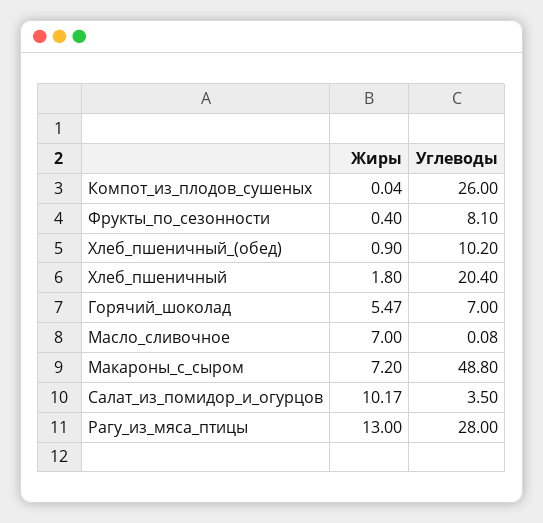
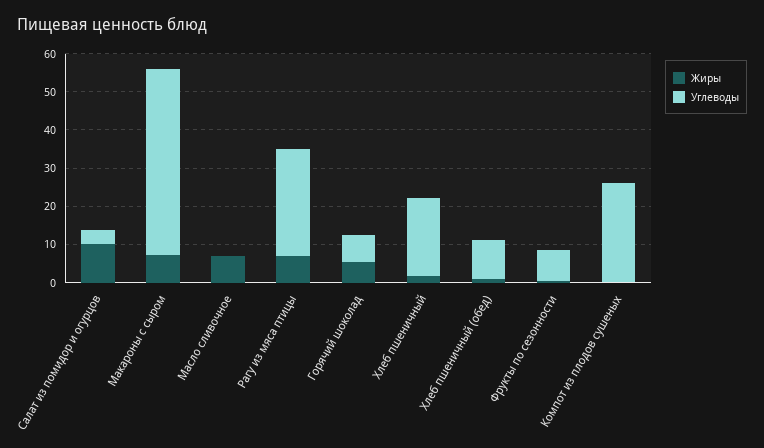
  {
    "Жиры": {
      "Компот_из_плодов_сушеных": 0.04,
      "Фрукты_по_сезонности": 0.4,
      "Хлеб_пшеничный_(обед)": 0.9,
      "Хлеб_пшеничный": 1.8,
      "Горячий_шоколад": 5.47,
      "Масло_сливочное": 7,
      "Макароны_с_сыром": 7.2,
      "Салат_из_помидор_и_огурцов": 10.17,
-     "Рагу_из_мяса_птицы": 13
+     "Рагу_из_мяса_птицы": 7.5
    },
    "Углеводы": {
      "Компот_из_плодов_сушеных": 26,
      "Фрукты_по_сезонности": 8.1,
      "Хлеб_пшеничный_(обед)": 10.2,
      "Хлеб_пшеничный": 20.4,
      "Горячий_шоколад": 7,
      "Масло_сливочное": 0.08,
      "Макароны_с_сыром": 48.8,
      "Салат_из_помидор_и_огурцов": 3.5,
      "Рагу_из_мяса_птицы": 28
    }
  }

